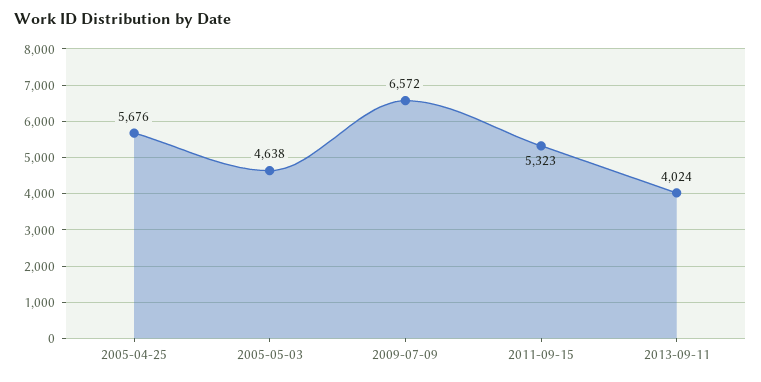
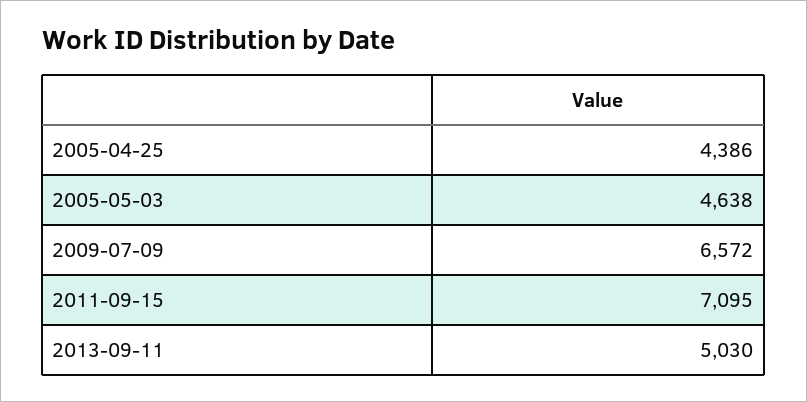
  {
-   "2005-04-25": 5676,
+   "2005-04-25": 4386,
    "2005-05-03": 4638,
    "2009-07-09": 6572,
-   "2011-09-15": 5323,
+   "2011-09-15": 7095,
-   "2013-09-11": 4024
+   "2013-09-11": 5030
  }

